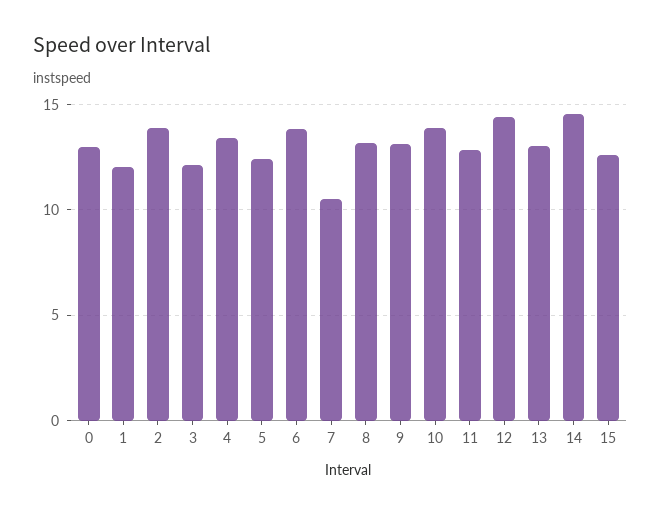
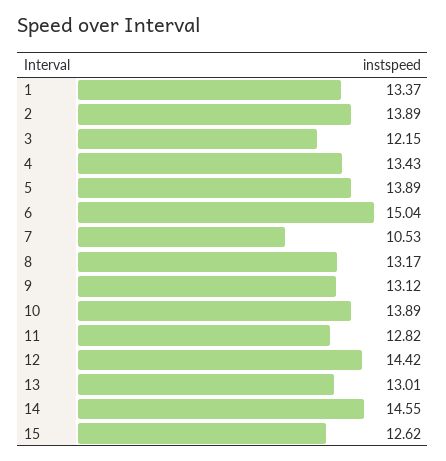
  {
-   "0": 13,
-   "1": 12,
+   "1": 13.37,
    "2": 13.89,
    "3": 12.15,
    "4": 13.43,
-   "5": 12.5,
+   "5": 13.89,
-   "6": 14,
+   "6": 15.04,
    "7": 10.53,
    "8": 13.17,
    "9": 13.12,
    "10": 13.89,
    "11": 12.82,
    "12": 14.42,
    "13": 13.01,
    "14": 14.55,
    "15": 12.62
  }

